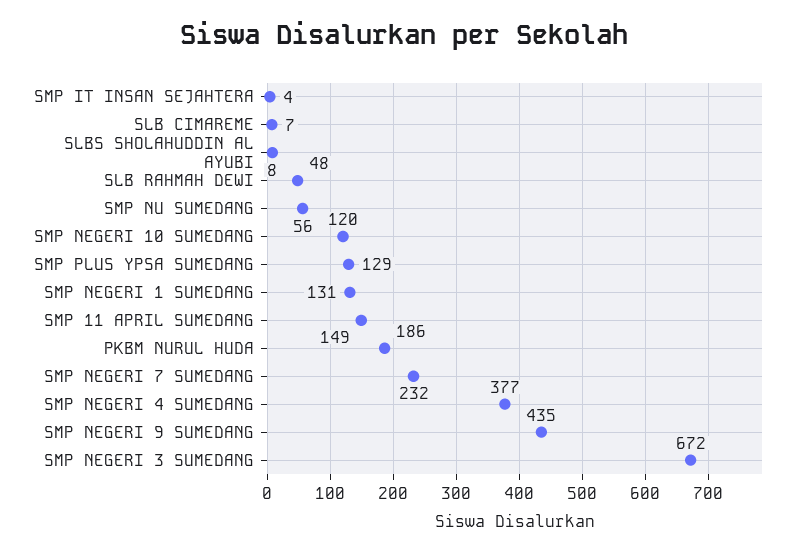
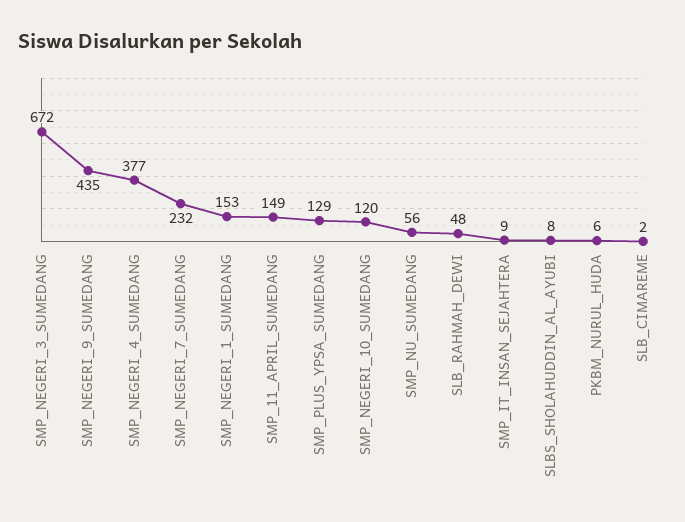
  {
-   "SMP IT INSAN SEJAHTERA": 4,
+   "SMP IT INSAN SEJAHTERA": 9,
-   "SLB CIMAREME": 7,
+   "SLB CIMAREME": 2,
    "SLBS SHOLAHUDDIN AL AYUBI": 8,
    "SLB RAHMAH DEWI": 48,
    "SMP NU SUMEDANG": 56,
    "SMP NEGERI 10 SUMEDANG": 120,
    "SMP PLUS YPSA SUMEDANG": 129,
-   "SMP NEGERI 1 SUMEDANG": 131,
+   "SMP NEGERI 1 SUMEDANG": 153,
    "SMP 11 APRIL SUMEDANG": 149,
-   "PKBM NURUL HUDA": 186,
+   "PKBM NURUL HUDA": 6,
    "SMP NEGERI 7 SUMEDANG": 232,
    "SMP NEGERI 4 SUMEDANG": 377,
    "SMP NEGERI 9 SUMEDANG": 435,
    "SMP NEGERI 3 SUMEDANG": 672
  }

